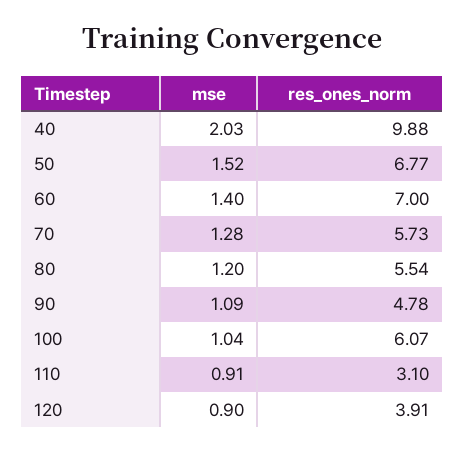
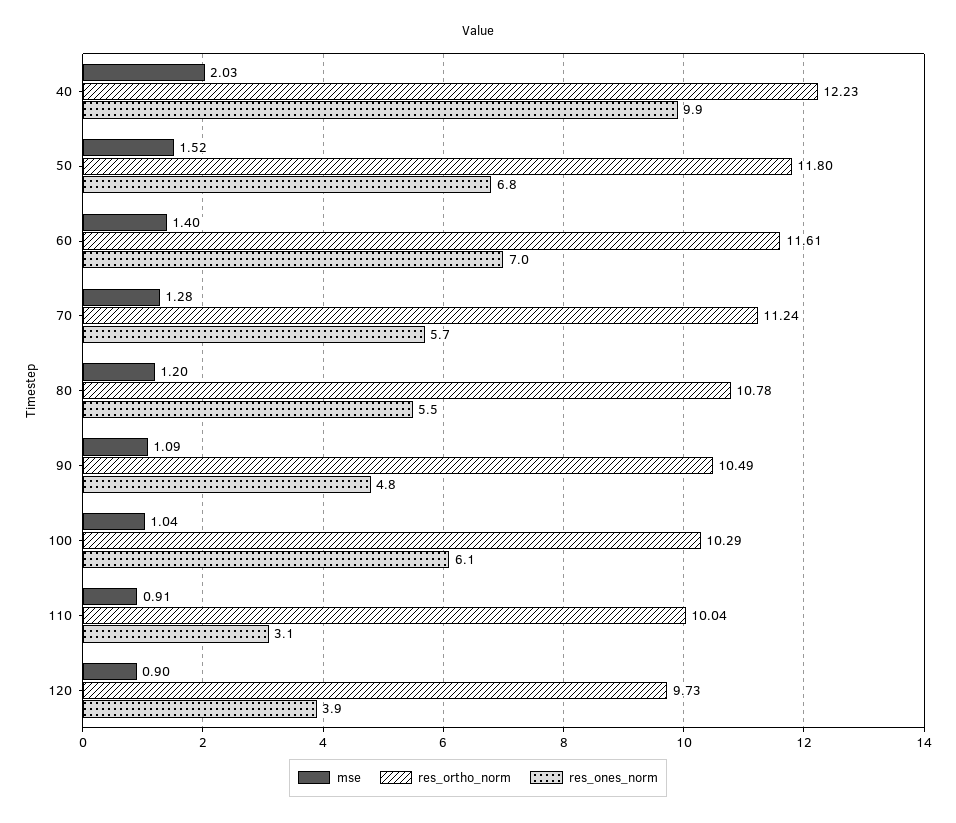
  {
    "mse": {
      "40": 2.03,
      "50": 1.52,
      "60": 1.4,
      "70": 1.28,
      "80": 1.2,
      "90": 1.09,
      "100": 1.04,
      "110": 0.91,
      "120": 0.9
    },
    "res_ones_norm": {
      "40": 9.88,
      "50": 6.77,
      "60": 7,
      "70": 5.73,
      "80": 5.54,
      "90": 4.78,
      "100": 6.07,
      "110": 3.1,
      "120": 3.91
-   }
+   },
+   "res_ortho_norm": {
+     "40": 12.23,
+     "50": 11.8,
+     "60": 11.61,
+     "70": 11.24,
+     "80": 10.78,
+     "90": 10.49,
+     "100": 10.29,
+     "110": 10.04,
+     "120": 9.73
+   }
  }

